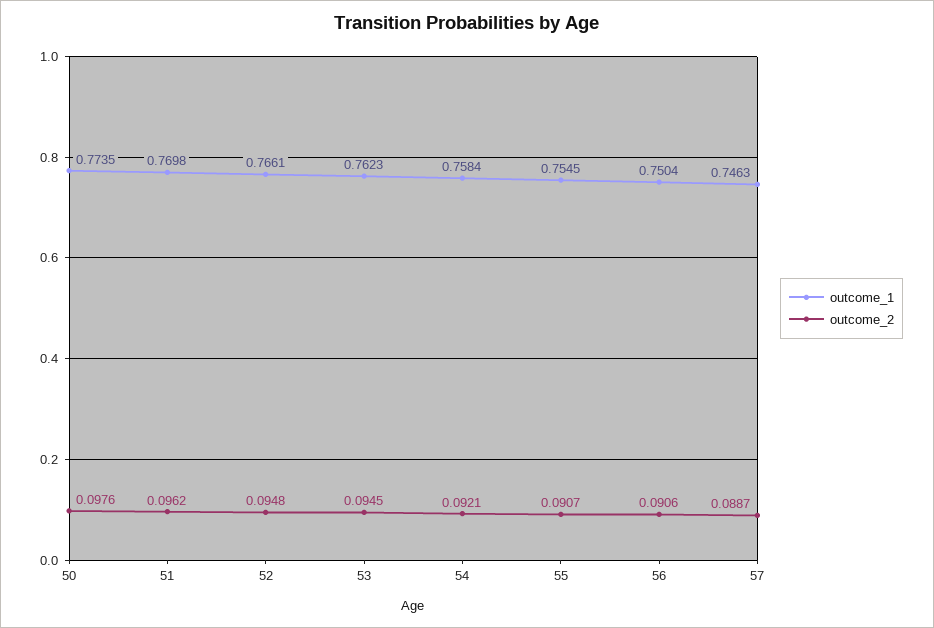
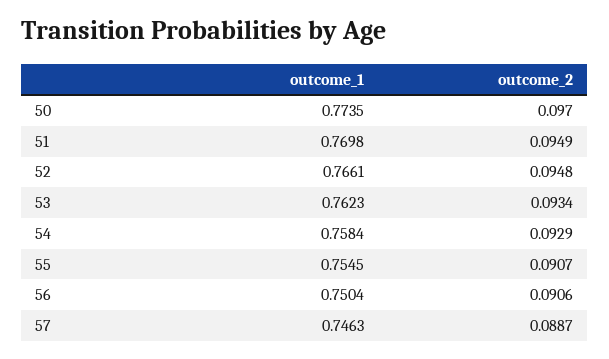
  {
    "outcome_1": {
      "50": 0.7735,
      "51": 0.7698,
      "52": 0.7661,
      "53": 0.7623,
      "54": 0.7584,
      "55": 0.7545,
      "56": 0.7504,
      "57": 0.7463
    },
    "outcome_2": {
-     "50": 0.0976,
+     "50": 0.097,
-     "51": 0.0962,
+     "51": 0.0949,
      "52": 0.0948,
-     "53": 0.0945,
+     "53": 0.0934,
-     "54": 0.0921,
+     "54": 0.0929,
      "55": 0.0907,
      "56": 0.0906,
      "57": 0.0887
    }
  }

